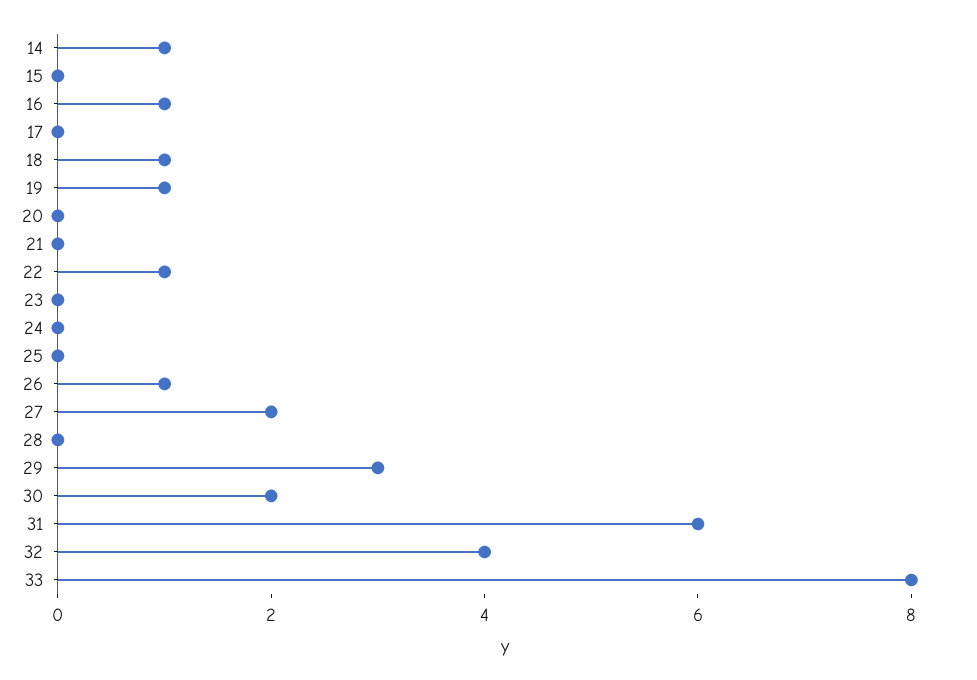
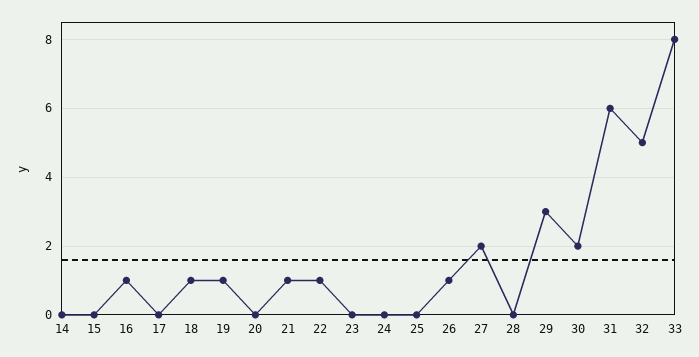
  {
-   "14": 1,
+   "14": 0,
    "15": 0,
    "16": 1,
    "17": 0,
    "18": 1,
    "19": 1,
    "20": 0,
-   "21": 0,
+   "21": 1,
    "22": 1,
    "23": 0,
    "24": 0,
    "25": 0,
    "26": 1,
    "27": 2,
    "28": 0,
    "29": 3,
    "30": 2,
    "31": 6,
-   "32": 4,
+   "32": 5,
    "33": 8
  }

